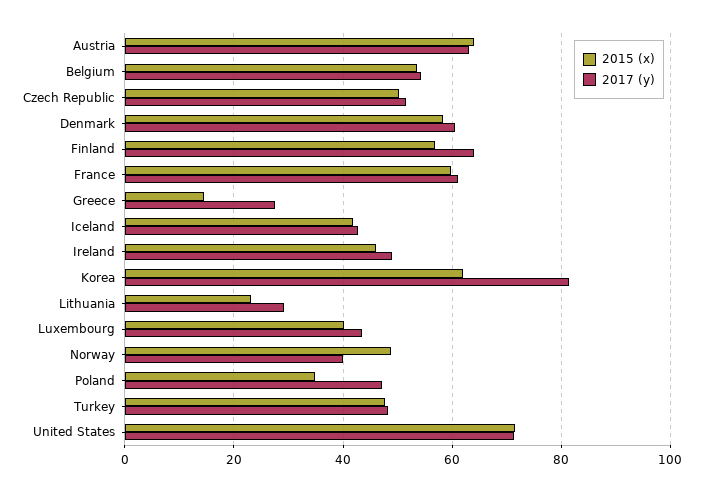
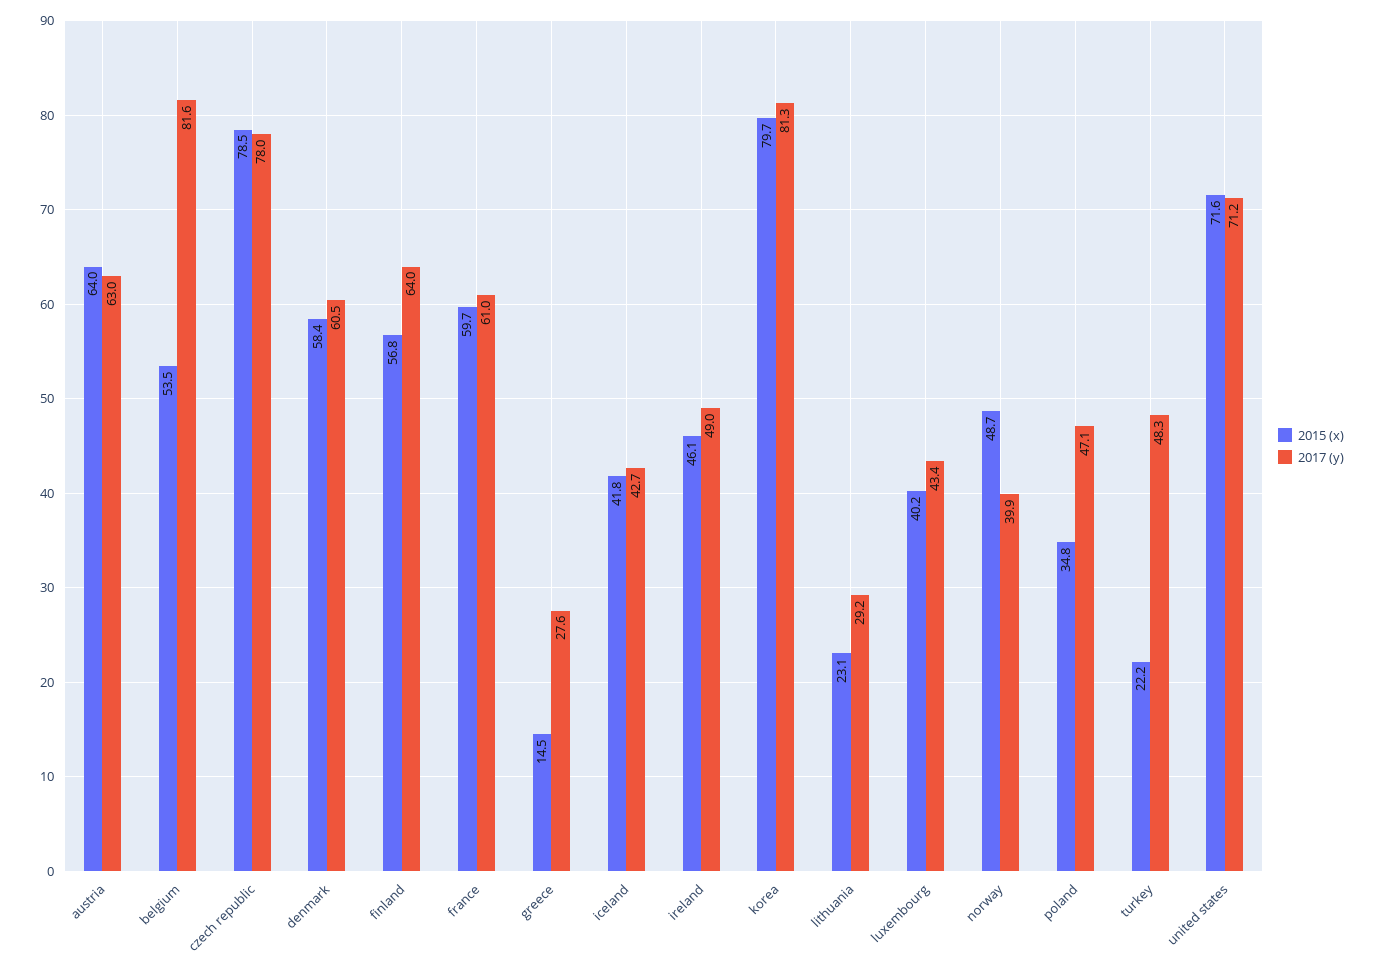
  {
    "2015 (x)": {
      "Austria": 64,
      "Belgium": 53.5,
-     "Czech Republic": 50,
+     "Czech Republic": 78.5,
      "Denmark": 58.4,
      "Finland": 56.8,
      "France": 59.7,
      "Greece": 14.5,
      "Iceland": 41.8,
      "Ireland": 46.1,
-     "Korea": 62,
+     "Korea": 79.7,
      "Lithuania": 23.1,
      "Luxembourg": 40.2,
      "Norway": 48.7,
      "Poland": 34.8,
-     "Turkey": 48,
+     "Turkey": 22.2,
      "United States": 71.6
    },
    "2017 (y)": {
      "Austria": 63,
-     "Belgium": 54,
+     "Belgium": 81.6,
-     "Czech Republic": 52,
+     "Czech Republic": 78,
      "Denmark": 60.5,
      "Finland": 64,
      "France": 61,
      "Greece": 27.6,
      "Iceland": 42.7,
      "Ireland": 49,
      "Korea": 81.3,
      "Lithuania": 29.2,
      "Luxembourg": 43.4,
      "Norway": 39.9,
      "Poland": 47.1,
      "Turkey": 48.3,
      "United States": 71.2
    }
  }

